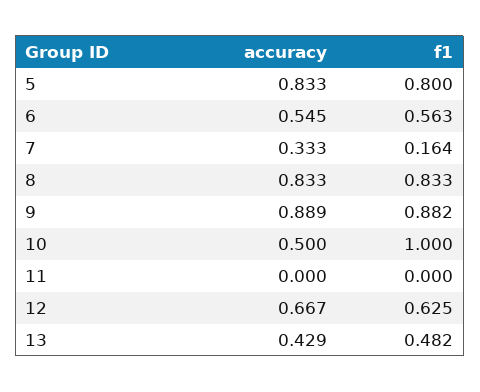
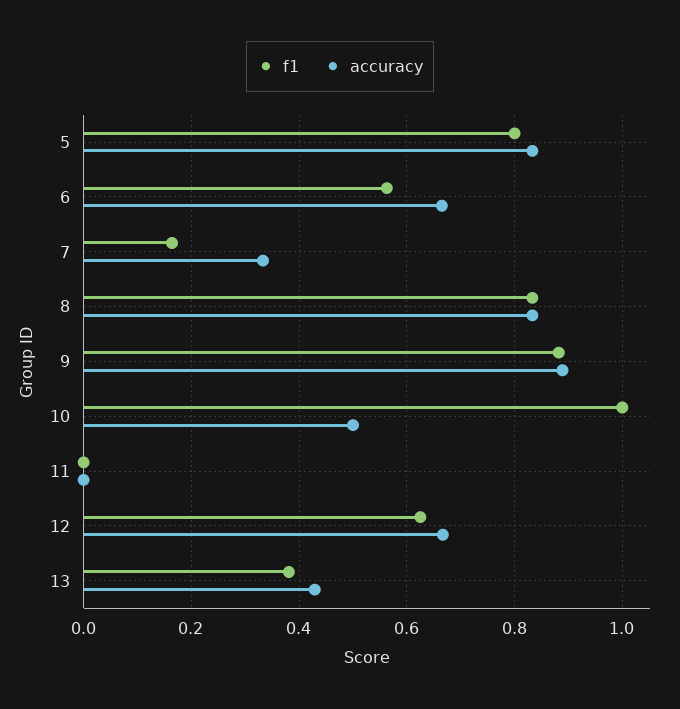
  {
    "accuracy": {
      "5": 0.833,
-     "6": 0.545,
+     "6": 0.66,
      "7": 0.333,
      "8": 0.833,
      "9": 0.889,
      "10": 0.5,
      "11": 0,
      "12": 0.667,
      "13": 0.429
    },
    "f1": {
      "5": 0.8,
      "6": 0.563,
      "7": 0.164,
      "8": 0.833,
      "9": 0.882,
      "10": 1,
      "11": 0,
      "12": 0.625,
-     "13": 0.482
+     "13": 0.38
    }
  }

